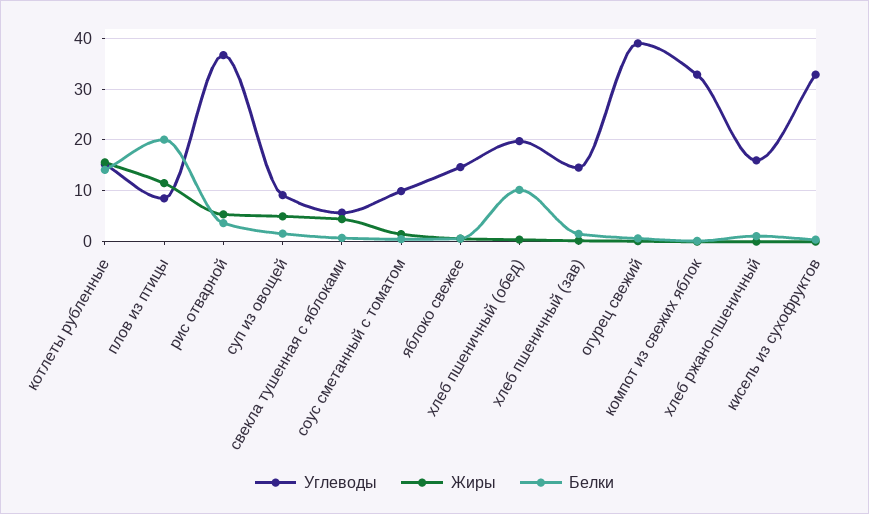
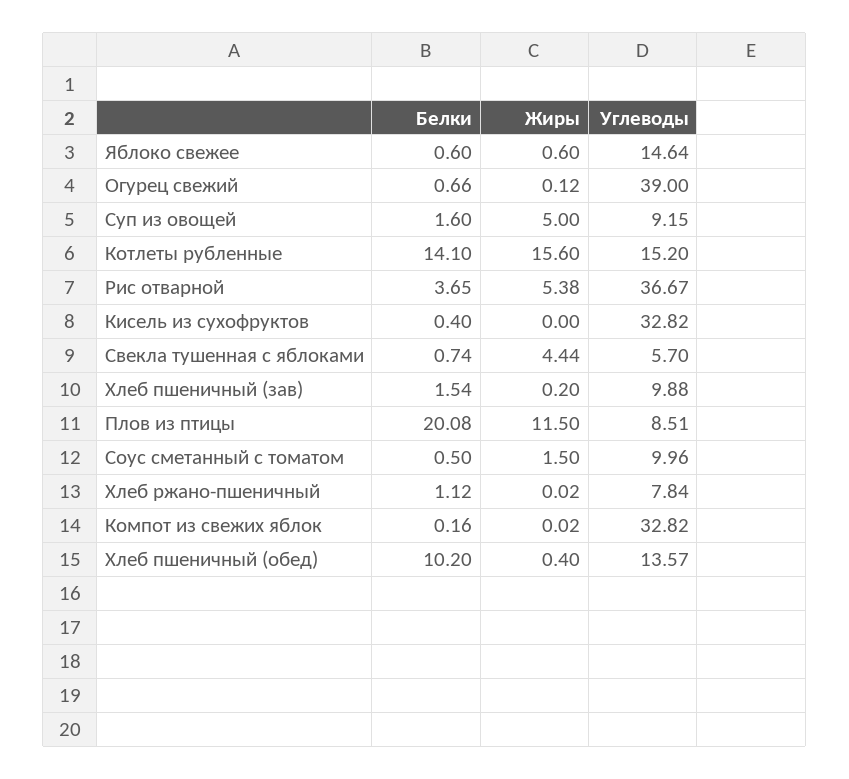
  {
    "Углеводы": {
      "котлеты рубленные": 15.2,
      "плов из птицы": 8.51,
      "рис отварной": 36.67,
      "суп из овощей": 9.15,
      "свекла тушенная с яблоками": 5.7,
      "соус сметанный с томатом": 9.96,
      "яблоко свежее": 14.64,
-     "хлеб пшеничный (обед)": 20,
+     "хлеб пшеничный (обед)": 13.57,
-     "хлеб пшеничный (зав)": 14,
+     "хлеб пшеничный (зав)": 9.88,
      "огурец свежий": 39,
      "компот из свежих яблок": 32.82,
-     "хлеб ржано-пшеничный": 16,
+     "хлеб ржано-пшеничный": 7.84,
      "кисель из сухофруктов": 32.82
    },
    "Жиры": {
      "котлеты рубленные": 15.6,
      "плов из птицы": 11.5,
      "рис отварной": 5.38,
      "суп из овощей": 5,
      "свекла тушенная с яблоками": 4.44,
      "соус сметанный с томатом": 1.5,
      "яблоко свежее": 0.6,
      "хлеб пшеничный (обед)": 0.4,
      "хлеб пшеничный (зав)": 0.2,
      "огурец свежий": 0.12,
      "компот из свежих яблок": 0.02,
      "хлеб ржано-пшеничный": 0.02,
      "кисель из сухофруктов": 0
    },
    "Белки": {
      "котлеты рубленные": 14.1,
      "плов из птицы": 20.08,
      "рис отварной": 3.65,
      "суп из овощей": 1.6,
      "свекла тушенная с яблоками": 0.74,
      "соус сметанный с томатом": 0.5,
      "яблоко свежее": 0.6,
      "хлеб пшеничный (обед)": 10.2,
      "хлеб пшеничный (зав)": 1.54,
      "огурец свежий": 0.66,
      "компот из свежих яблок": 0.16,
      "хлеб ржано-пшеничный": 1.12,
      "кисель из сухофруктов": 0.4
    }
  }

